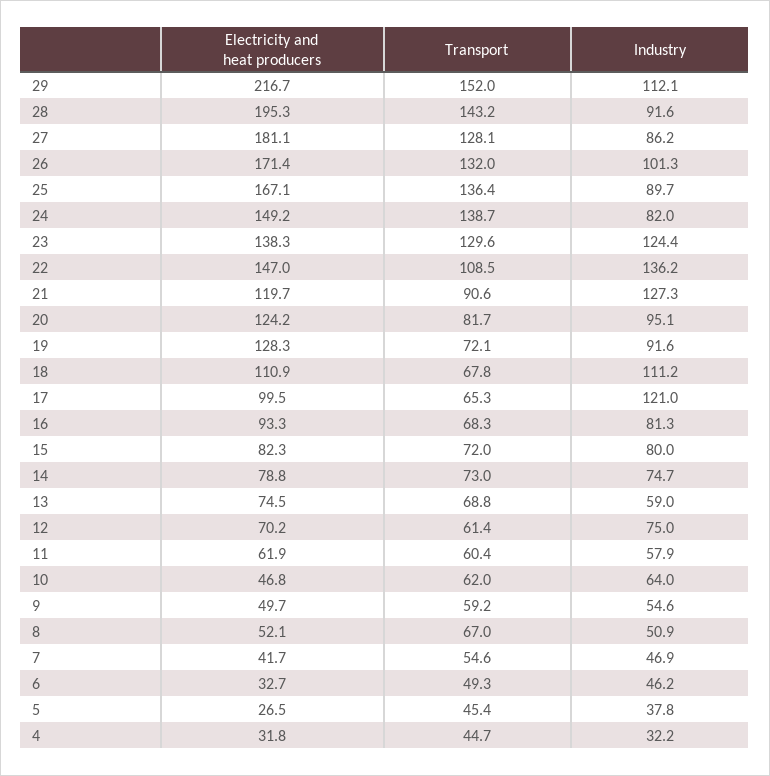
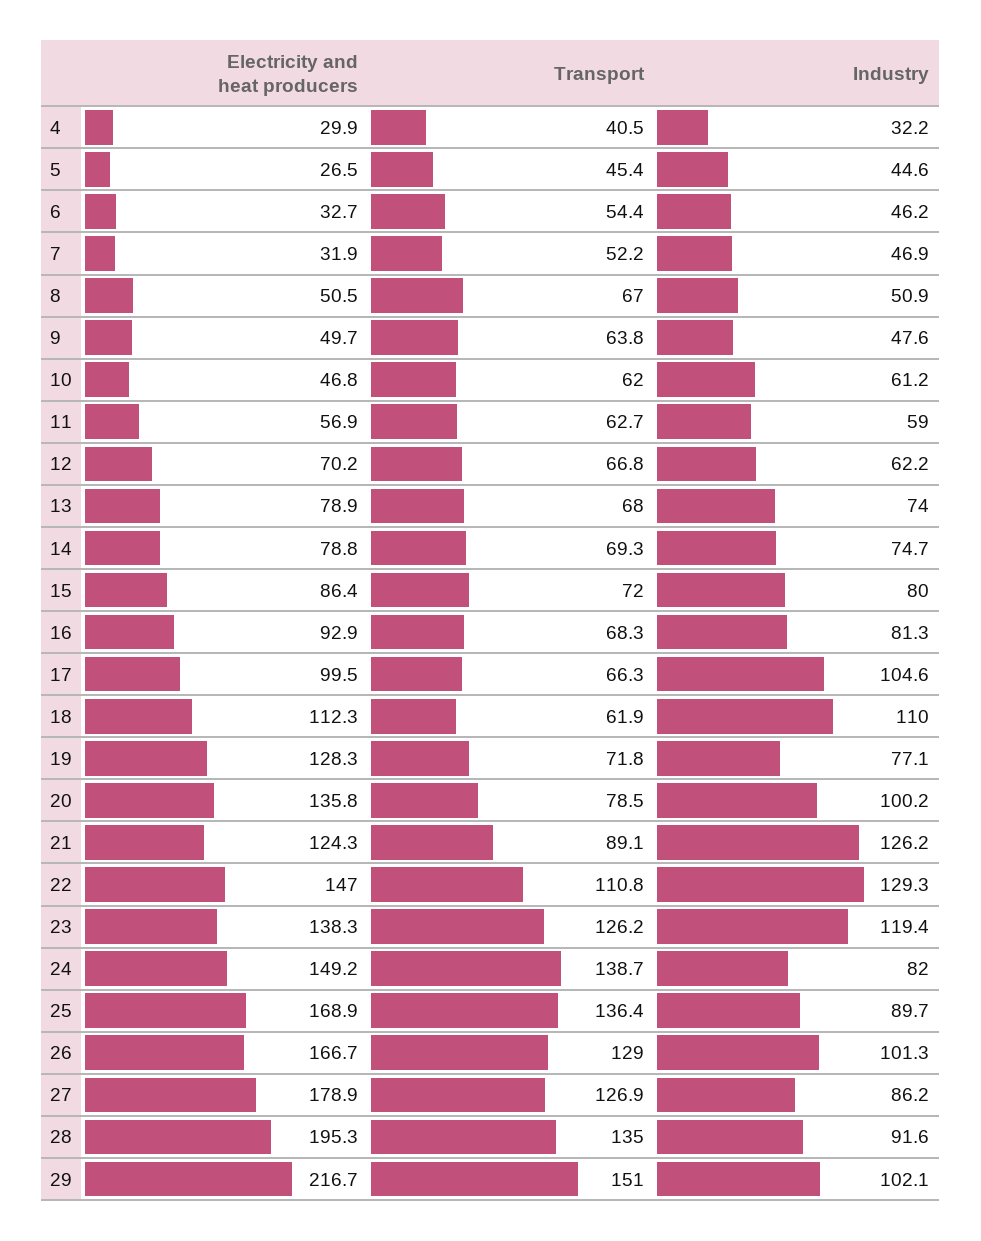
  {
    "Electricity and heat producers": {
      "29": 216.7,
      "28": 195.3,
-     "27": 181.1,
+     "27": 178.9,
-     "26": 171.4,
+     "26": 166.7,
-     "25": 167.1,
+     "25": 168.9,
      "24": 149.2,
      "23": 138.3,
      "22": 147,
-     "21": 119.7,
+     "21": 124.3,
-     "20": 124.2,
+     "20": 135.8,
      "19": 128.3,
-     "18": 110.9,
+     "18": 112.3,
      "17": 99.5,
-     "16": 93.3,
+     "16": 92.9,
-     "15": 82.3,
+     "15": 86.4,
      "14": 78.8,
-     "13": 74.5,
+     "13": 78.9,
      "12": 70.2,
-     "11": 61.9,
+     "11": 56.9,
      "10": 46.8,
      "9": 49.7,
-     "8": 52.1,
+     "8": 50.5,
-     "7": 41.7,
+     "7": 31.9,
      "6": 32.7,
      "5": 26.5,
-     "4": 31.8
+     "4": 29.9
    },
    "Transport": {
-     "29": 152,
+     "29": 151,
-     "28": 143.2,
+     "28": 135,
-     "27": 128.1,
+     "27": 126.9,
-     "26": 132,
+     "26": 129,
      "25": 136.4,
      "24": 138.7,
-     "23": 129.6,
+     "23": 126.2,
-     "22": 108.5,
+     "22": 110.8,
-     "21": 90.6,
+     "21": 89.1,
-     "20": 81.7,
+     "20": 78.5,
-     "19": 72.1,
+     "19": 71.8,
-     "18": 67.8,
+     "18": 61.9,
-     "17": 65.3,
+     "17": 66.3,
      "16": 68.3,
      "15": 72,
-     "14": 73,
+     "14": 69.3,
-     "13": 68.8,
+     "13": 68,
-     "12": 61.4,
+     "12": 66.8,
-     "11": 60.4,
+     "11": 62.7,
      "10": 62,
-     "9": 59.2,
+     "9": 63.8,
      "8": 67,
-     "7": 54.6,
+     "7": 52.2,
-     "6": 49.3,
+     "6": 54.4,
      "5": 45.4,
-     "4": 44.7
+     "4": 40.5
    },
    "Industry": {
-     "29": 112.1,
+     "29": 102.1,
      "28": 91.6,
      "27": 86.2,
      "26": 101.3,
      "25": 89.7,
      "24": 82,
-     "23": 124.4,
+     "23": 119.4,
-     "22": 136.2,
+     "22": 129.3,
-     "21": 127.3,
+     "21": 126.2,
-     "20": 95.1,
+     "20": 100.2,
-     "19": 91.6,
+     "19": 77.1,
-     "18": 111.2,
+     "18": 110,
-     "17": 121,
+     "17": 104.6,
      "16": 81.3,
      "15": 80,
      "14": 74.7,
-     "13": 59,
+     "13": 74,
-     "12": 75,
+     "12": 62.2,
-     "11": 57.9,
+     "11": 59,
-     "10": 64,
+     "10": 61.2,
-     "9": 54.6,
+     "9": 47.6,
      "8": 50.9,
      "7": 46.9,
      "6": 46.2,
-     "5": 37.8,
+     "5": 44.6,
      "4": 32.2
    }
  }

